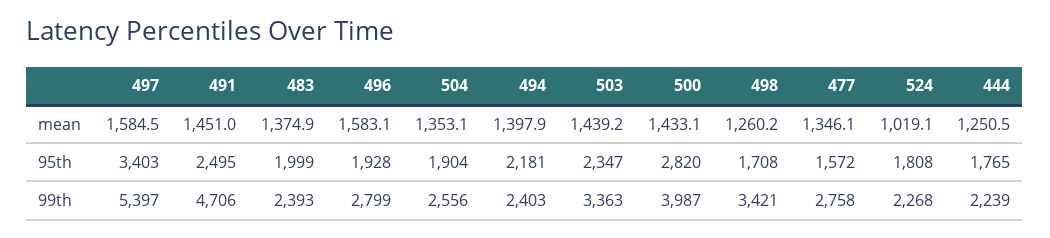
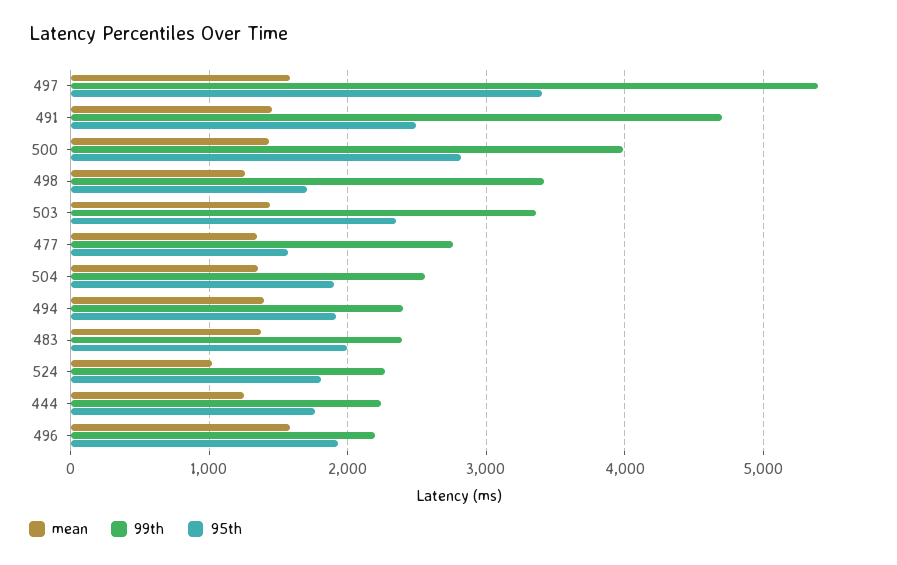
  {
    "mean": {
      "497": 1584.5,
      "491": 1451,
      "483": 1374.9,
      "496": 1583.1,
      "504": 1353.1,
      "494": 1397.9,
      "503": 1439.2,
      "500": 1433.1,
      "498": 1260.2,
      "477": 1346.1,
      "524": 1019.1,
      "444": 1250.5
    },
    "95th": {
      "497": 3403,
      "491": 2495,
      "483": 1999,
      "496": 1928,
      "504": 1904,
-     "494": 2181,
+     "494": 1900,
      "503": 2347,
      "500": 2820,
      "498": 1708,
      "477": 1572,
      "524": 1808,
      "444": 1765
    },
    "99th": {
      "497": 5397,
      "491": 4706,
      "483": 2393,
-     "496": 2799,
+     "496": 2200,
      "504": 2556,
      "494": 2403,
      "503": 3363,
      "500": 3987,
      "498": 3421,
      "477": 2758,
      "524": 2268,
      "444": 2239
    }
  }

